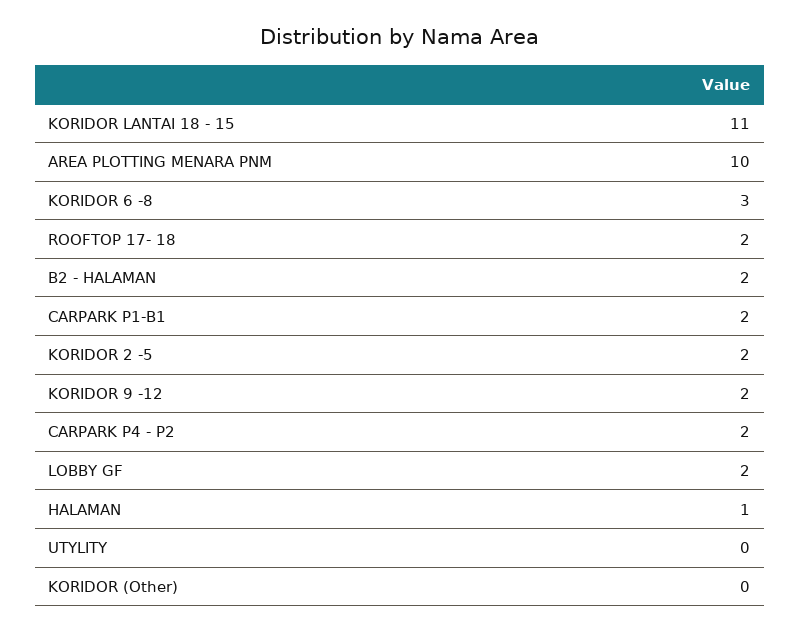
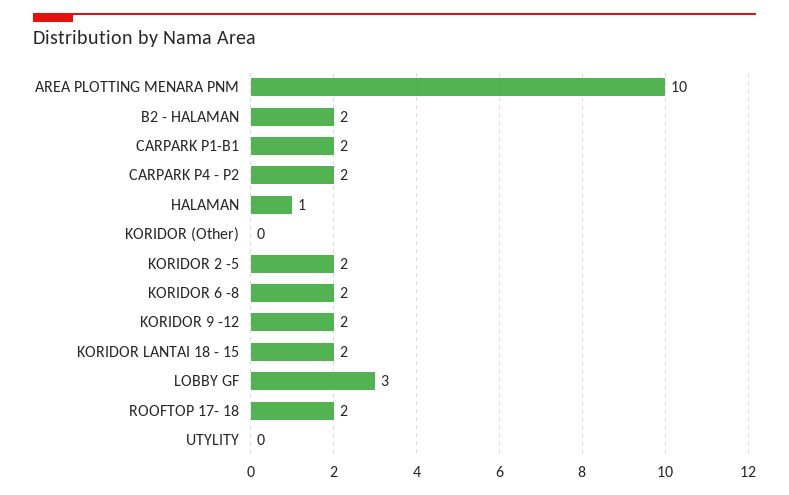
  {
-   "KORIDOR LANTAI 18 - 15": 11,
+   "KORIDOR LANTAI 18 - 15": 2,
    "AREA PLOTTING MENARA PNM": 10,
-   "KORIDOR 6 -8": 3,
+   "KORIDOR 6 -8": 2,
    "ROOFTOP 17- 18": 2,
    "B2 - HALAMAN": 2,
    "CARPARK P1-B1": 2,
    "KORIDOR 2 -5": 2,
    "KORIDOR 9 -12": 2,
    "CARPARK P4 - P2": 2,
-   "LOBBY GF": 2,
+   "LOBBY GF": 3,
    "HALAMAN": 1,
    "UTYLITY": 0,
    "KORIDOR (Other)": 0
  }

